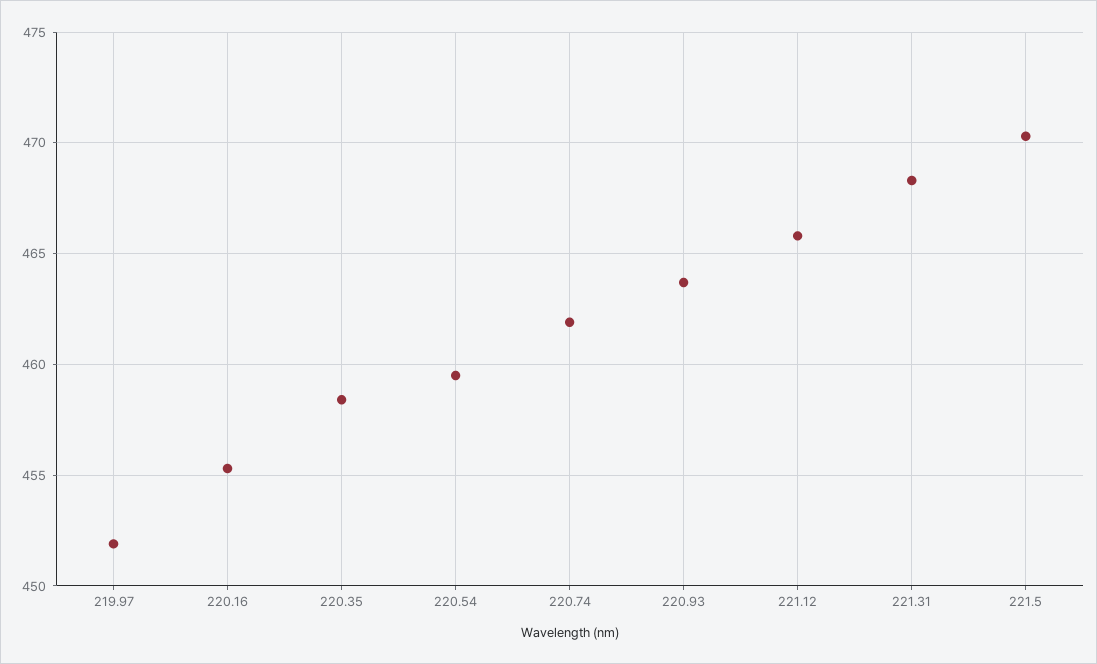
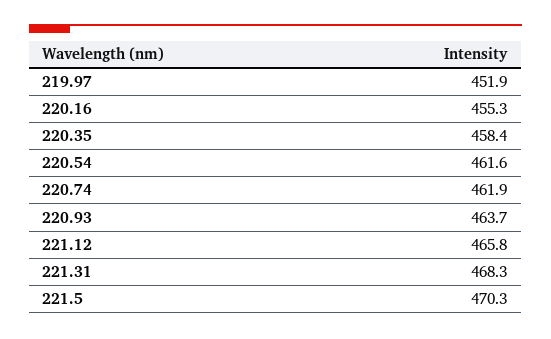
  {
    "219.97": 451.9,
    "220.16": 455.3,
    "220.35": 458.4,
-   "220.54": 459.5,
+   "220.54": 461.6,
    "220.74": 461.9,
    "220.93": 463.7,
    "221.12": 465.8,
    "221.31": 468.3,
    "221.5": 470.3
  }

